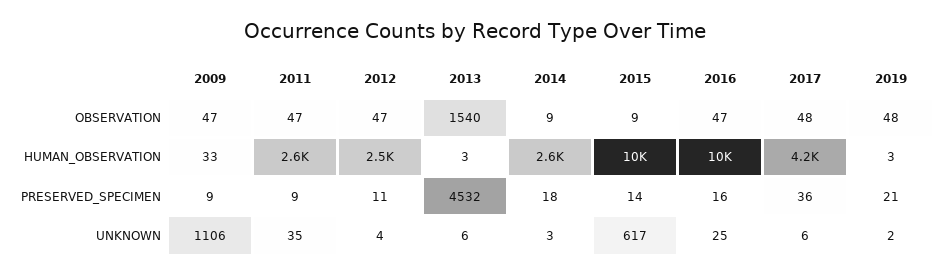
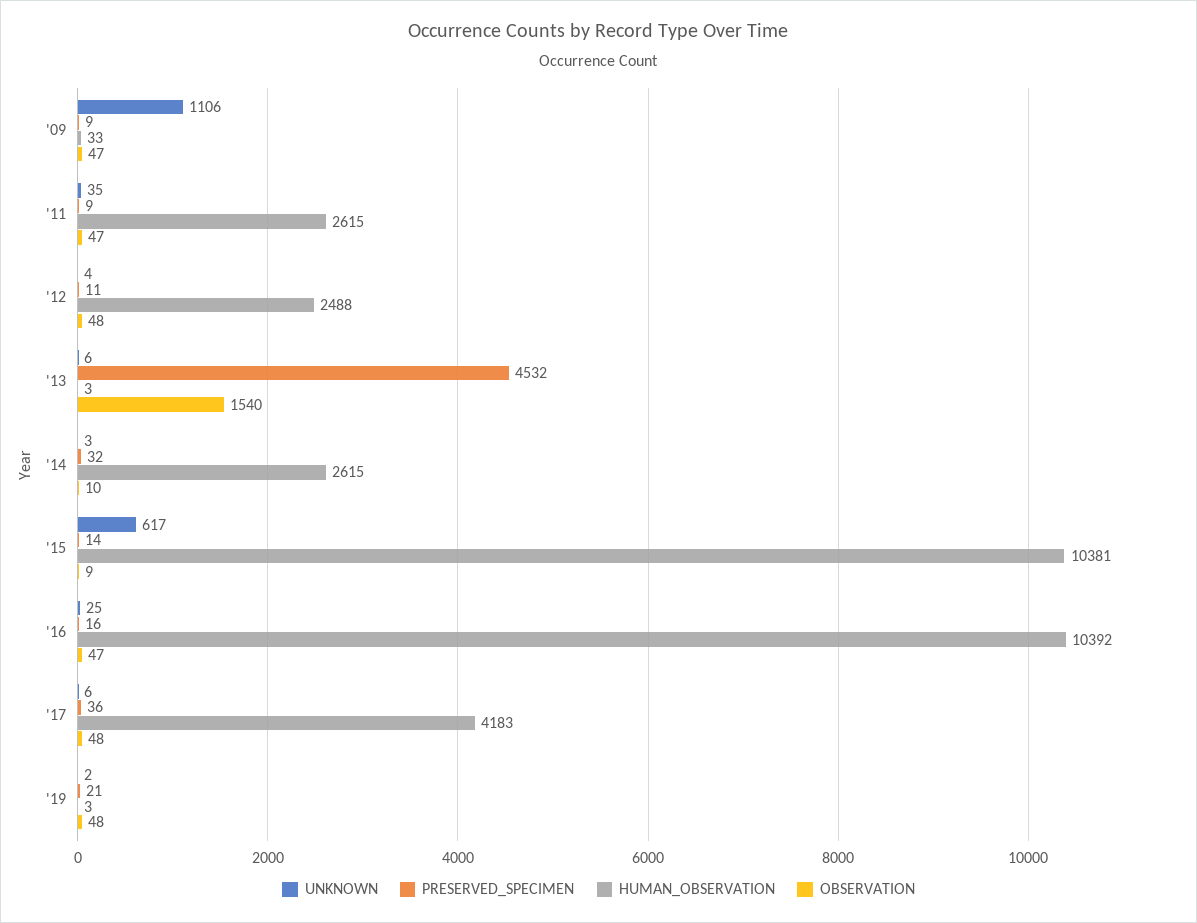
  {
    "OBSERVATION": {
      "2009": 47,
      "2011": 47,
-     "2012": 47,
+     "2012": 48,
      "2013": 1540,
-     "2014": 9,
+     "2014": 10,
      "2015": 9,
      "2016": 47,
      "2017": 48,
      "2019": 48
    },
    "HUMAN_OBSERVATION": {
      "2009": 33,
      "2011": 2615,
      "2012": 2488,
      "2013": 3,
      "2014": 2615,
      "2015": 10381,
      "2016": 10392,
      "2017": 4183,
      "2019": 3
    },
    "PRESERVED_SPECIMEN": {
      "2009": 9,
      "2011": 9,
      "2012": 11,
      "2013": 4532,
-     "2014": 18,
+     "2014": 32,
      "2015": 14,
      "2016": 16,
      "2017": 36,
      "2019": 21
    },
    "UNKNOWN": {
      "2009": 1106,
      "2011": 35,
      "2012": 4,
      "2013": 6,
      "2014": 3,
      "2015": 617,
      "2016": 25,
      "2017": 6,
      "2019": 2
    }
  }

